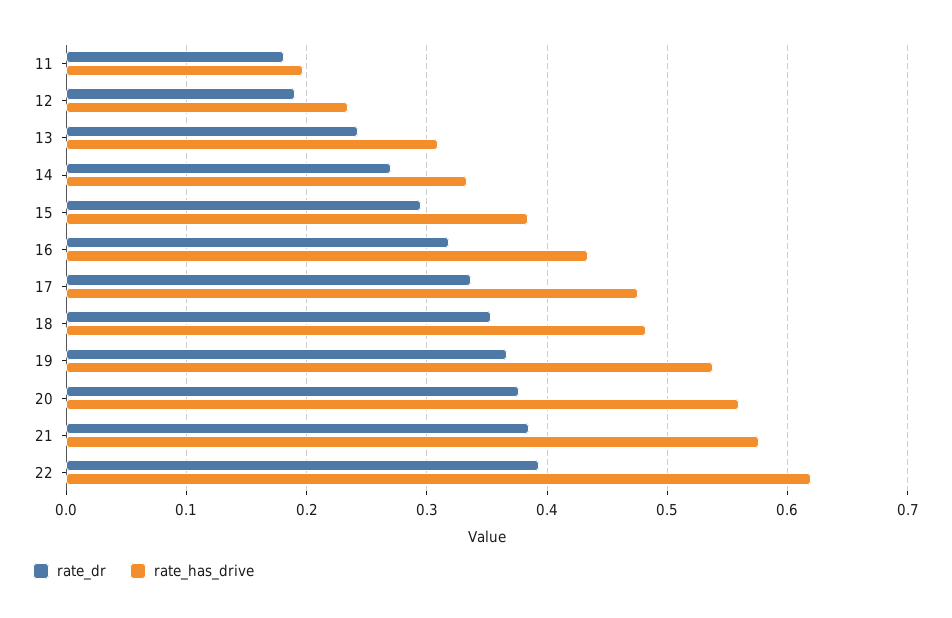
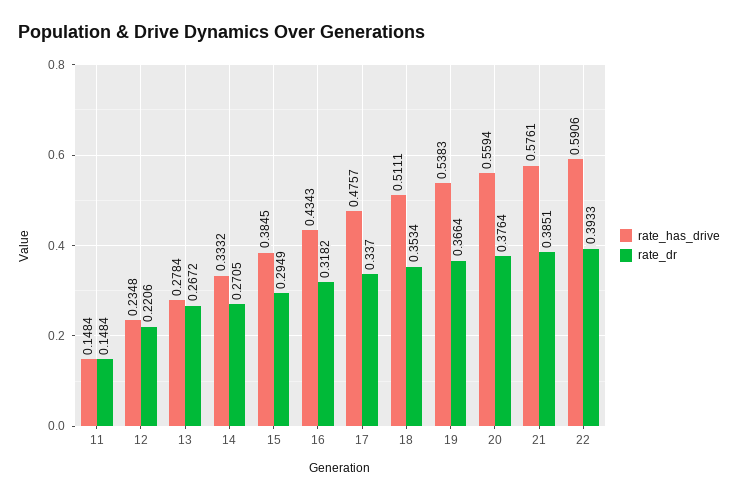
  {
    "rate_dr": {
-     "11": 0.18,
+     "11": 0.1484,
-     "12": 0.19,
+     "12": 0.2206,
-     "13": 0.24,
+     "13": 0.2672,
      "14": 0.2705,
      "15": 0.2949,
      "16": 0.3182,
      "17": 0.337,
      "18": 0.3534,
      "19": 0.3664,
      "20": 0.3764,
      "21": 0.3851,
      "22": 0.3933
    },
    "rate_has_drive": {
-     "11": 0.2,
+     "11": 0.1484,
      "12": 0.2348,
-     "13": 0.31,
+     "13": 0.2784,
      "14": 0.3332,
      "15": 0.3845,
      "16": 0.4343,
      "17": 0.4757,
-     "18": 0.48,
+     "18": 0.5111,
      "19": 0.5383,
      "20": 0.5594,
      "21": 0.5761,
-     "22": 0.62
+     "22": 0.5906
    }
  }

